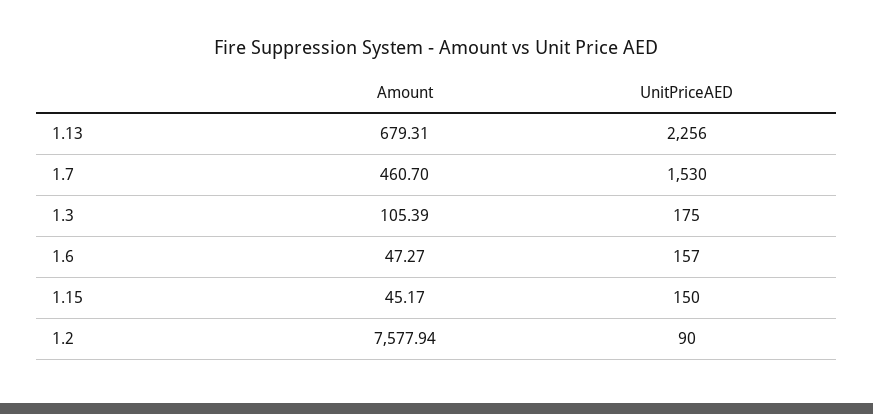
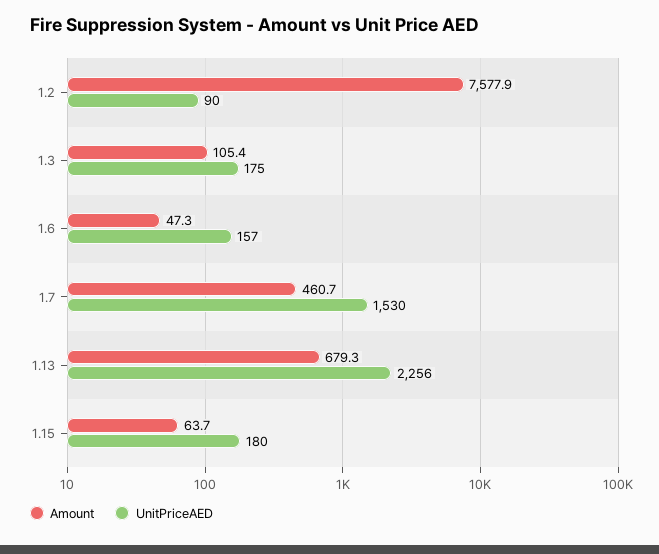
  {
    "Amount": {
      "1.13": 679.31,
      "1.7": 460.7,
      "1.3": 105.39,
      "1.6": 47.27,
-     "1.15": 45.17,
+     "1.15": 63.7,
      "1.2": 7577.94
    },
    "UnitPriceAED": {
      "1.13": 2256,
      "1.7": 1530,
      "1.3": 175,
      "1.6": 157,
-     "1.15": 150,
+     "1.15": 180,
      "1.2": 90
    }
  }

